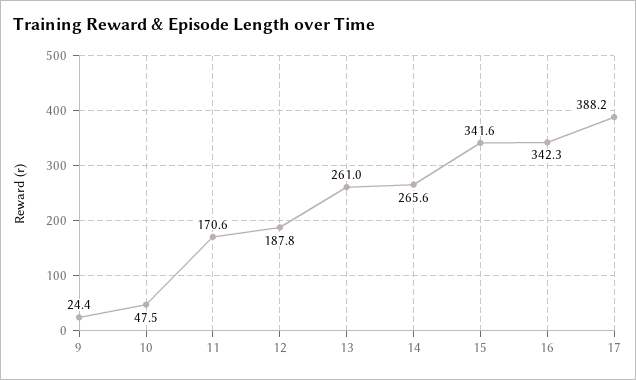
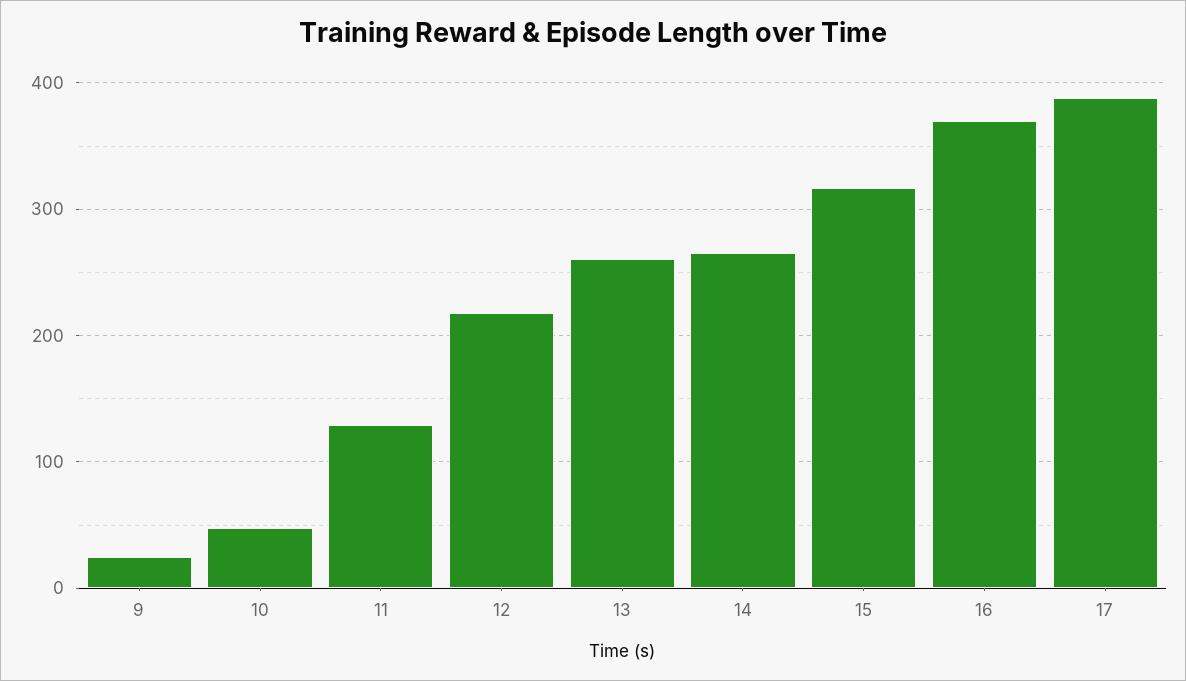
  {
    "9": 24.4,
    "10": 47.5,
-   "11": 170.6,
+   "11": 130,
-   "12": 187.8,
+   "12": 220,
    "13": 261,
    "14": 265.6,
-   "15": 341.6,
+   "15": 320,
-   "16": 342.3,
+   "16": 370,
    "17": 388.2
  }

